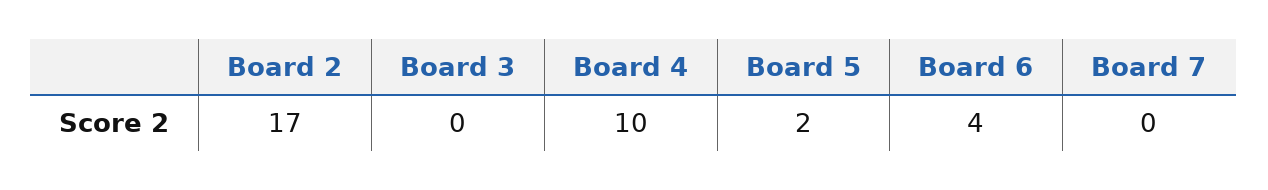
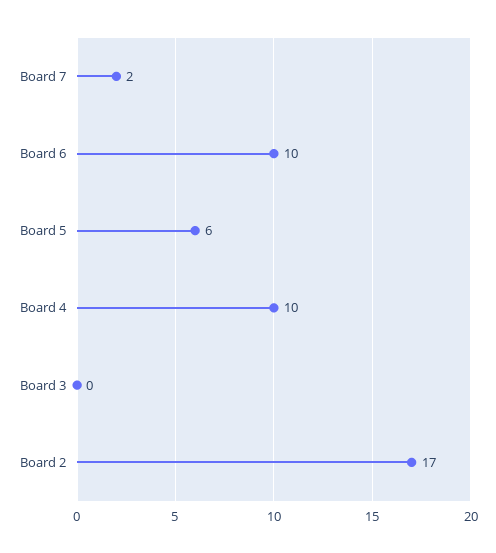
  {
    "Board 2": 17,
    "Board 3": 0,
    "Board 4": 10,
-   "Board 5": 2,
+   "Board 5": 6,
-   "Board 6": 4,
+   "Board 6": 10,
-   "Board 7": 0
+   "Board 7": 2
  }

